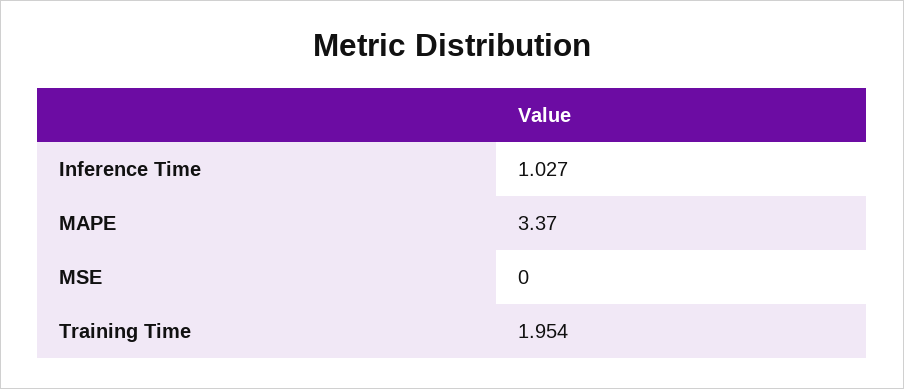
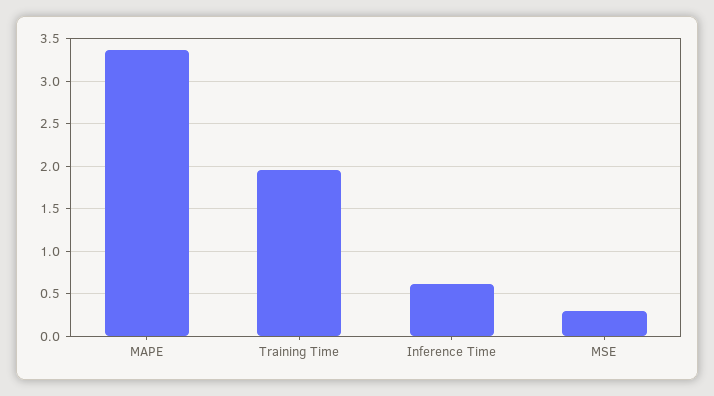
  {
-   "Inference Time": 1.027,
+   "Inference Time": 0.6,
    "MAPE": 3.37,
-   "MSE": 0,
+   "MSE": 0.3,
    "Training Time": 1.954
  }

